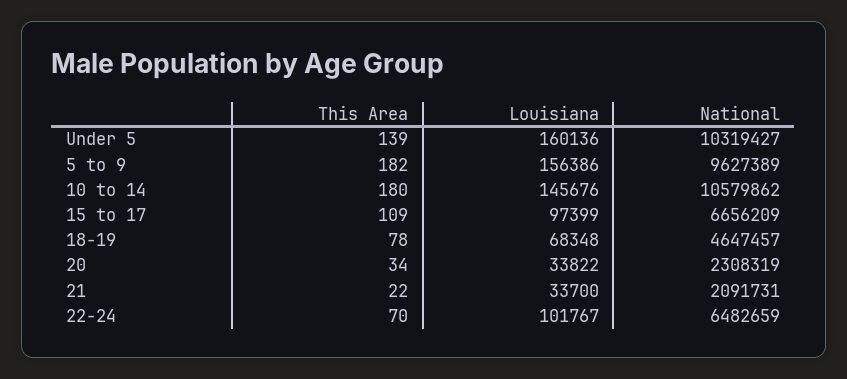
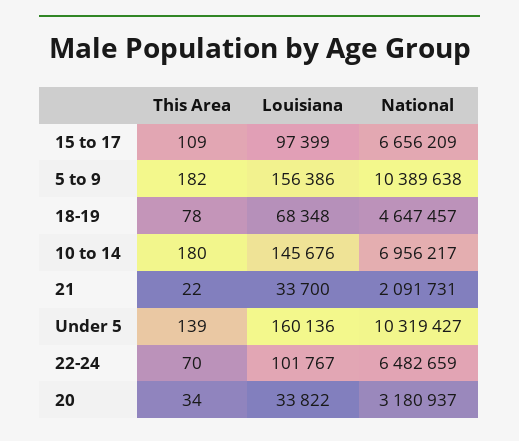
  {
    "This Area": {
      "Under 5": 139,
      "5 to 9": 182,
      "10 to 14": 180,
      "15 to 17": 109,
      "18-19": 78,
      "20": 34,
      "21": 22,
      "22-24": 70
    },
    "Louisiana": {
      "Under 5": 160136,
      "5 to 9": 156386,
      "10 to 14": 145676,
      "15 to 17": 97399,
      "18-19": 68348,
      "20": 33822,
      "21": 33700,
      "22-24": 101767
    },
    "National": {
      "Under 5": 10319427,
-     "5 to 9": 9627389,
+     "5 to 9": 10389638,
-     "10 to 14": 10579862,
+     "10 to 14": 6956217,
      "15 to 17": 6656209,
      "18-19": 4647457,
-     "20": 2308319,
+     "20": 3180937,
      "21": 2091731,
      "22-24": 6482659
    }
  }

